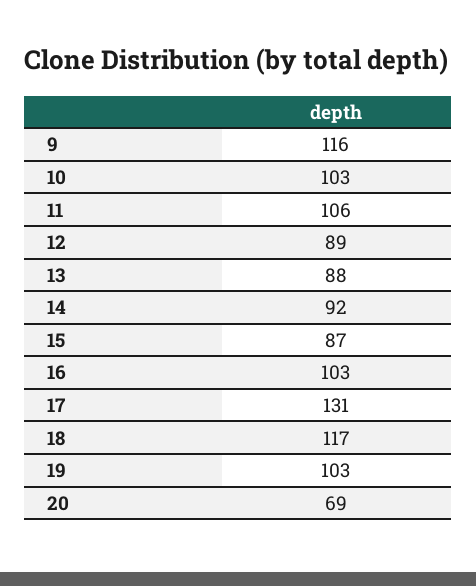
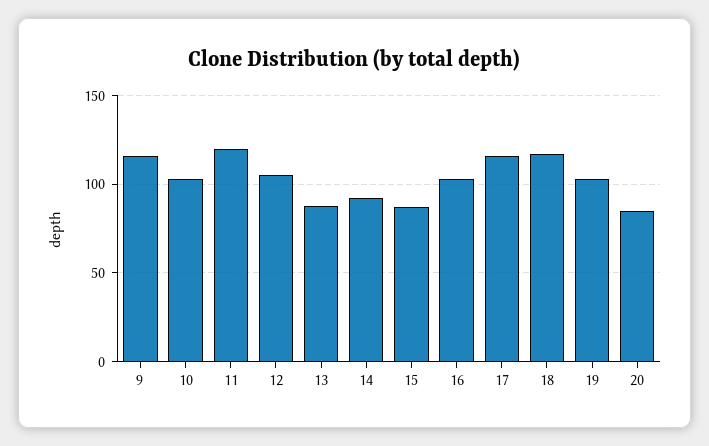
  {
    "9": 116,
    "10": 103,
-   "11": 106,
+   "11": 120,
-   "12": 89,
+   "12": 105,
    "13": 88,
    "14": 92,
    "15": 87,
    "16": 103,
-   "17": 131,
+   "17": 115,
    "18": 117,
    "19": 103,
-   "20": 69
+   "20": 85
  }

